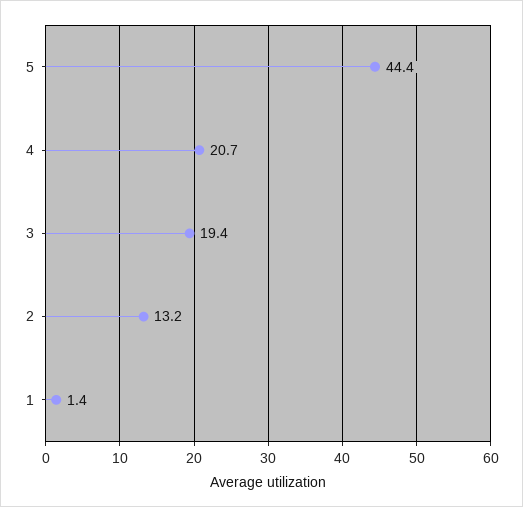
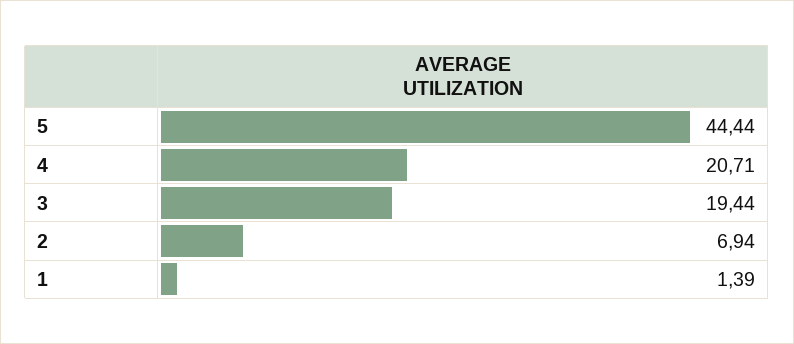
  {
    "5": 44.44,
    "4": 20.71,
    "3": 19.44,
-   "2": 13.2,
+   "2": 6.94,
    "1": 1.39
  }

